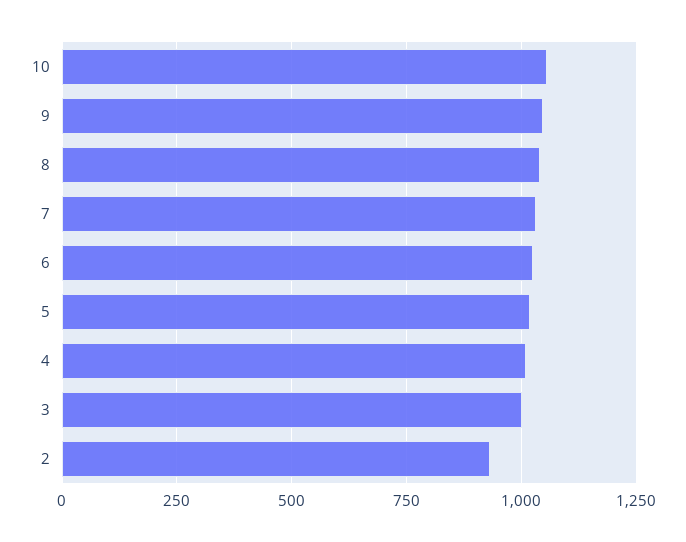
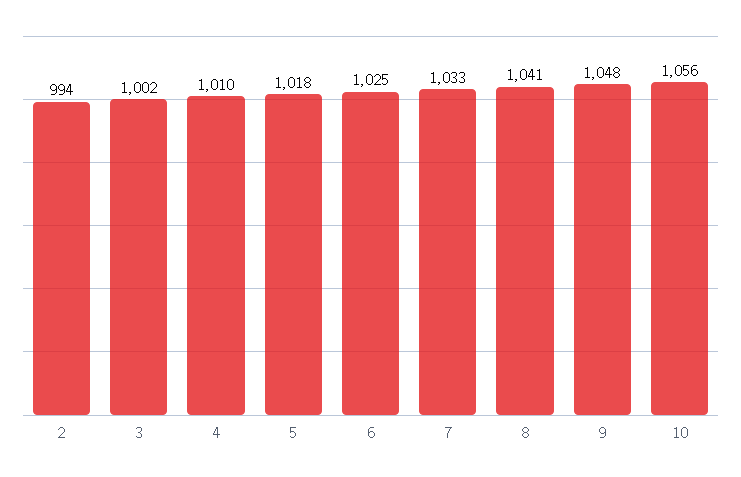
  {
    "10": 1056,
    "9": 1048,
    "8": 1041,
    "7": 1033,
    "6": 1025,
    "5": 1018,
    "4": 1010,
    "3": 1002,
-   "2": 925
+   "2": 994
  }

